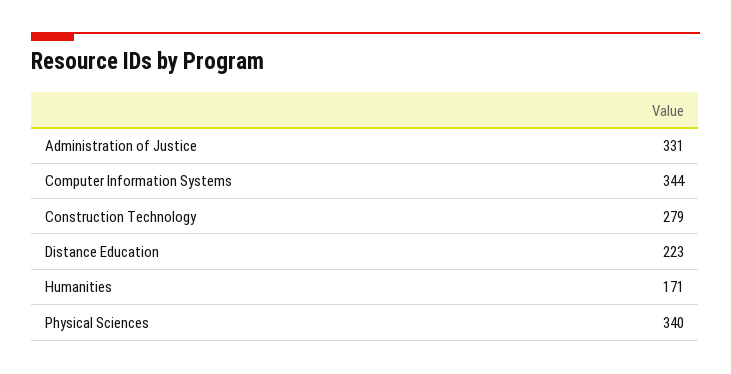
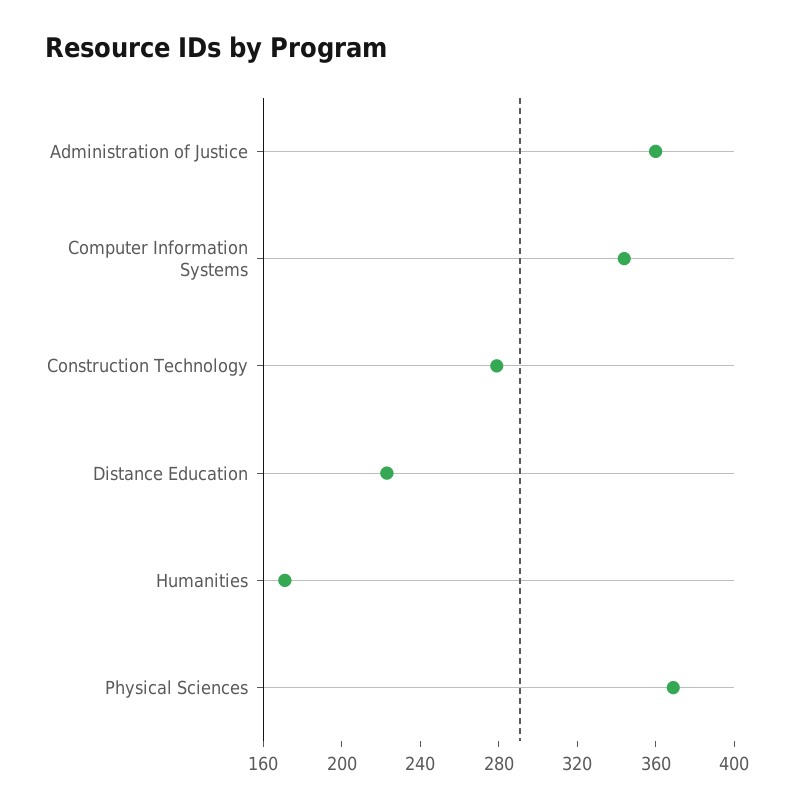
  {
-   "Administration of Justice": 331,
+   "Administration of Justice": 360,
    "Computer Information Systems": 344,
    "Construction Technology": 279,
    "Distance Education": 223,
    "Humanities": 171,
-   "Physical Sciences": 340
+   "Physical Sciences": 370
  }

